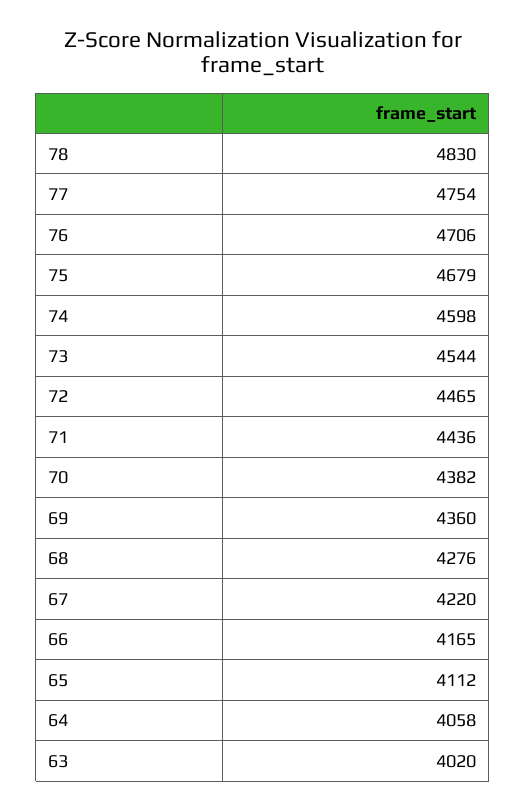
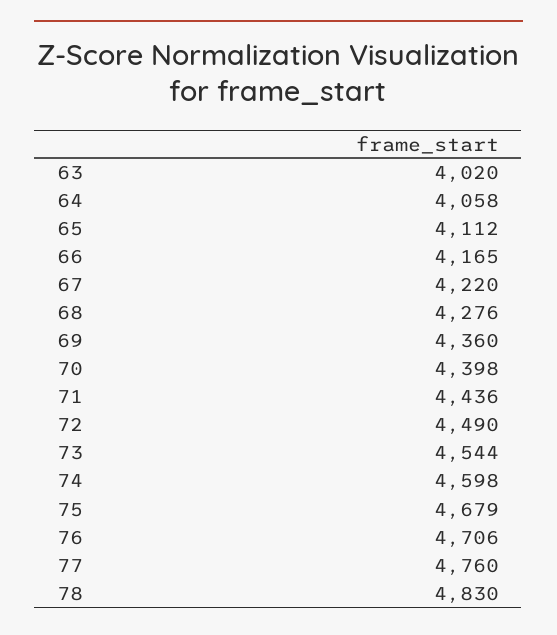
  {
    "78": 4830,
-   "77": 4754,
+   "77": 4760,
    "76": 4706,
    "75": 4679,
    "74": 4598,
    "73": 4544,
-   "72": 4465,
+   "72": 4490,
    "71": 4436,
-   "70": 4382,
+   "70": 4398,
    "69": 4360,
    "68": 4276,
    "67": 4220,
    "66": 4165,
    "65": 4112,
    "64": 4058,
    "63": 4020
  }

